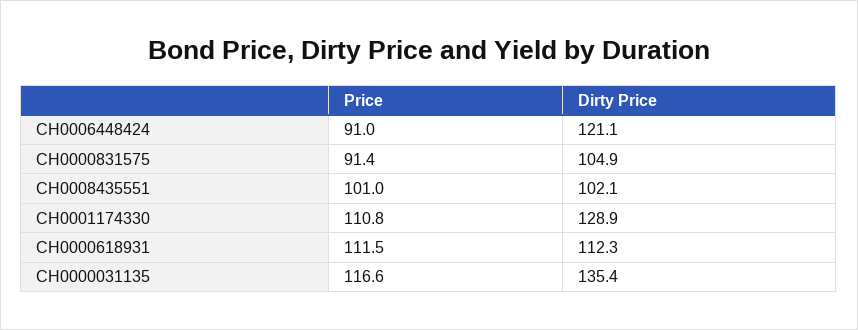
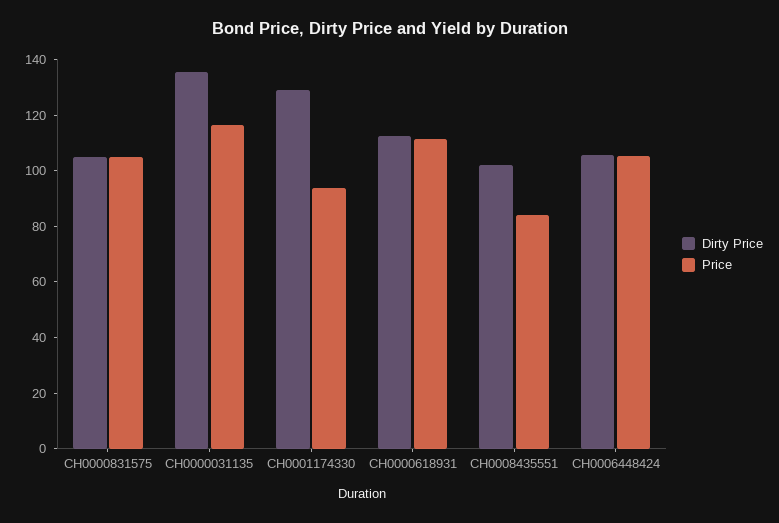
  {
    "Price": {
-     "CH0006448424": 91,
+     "CH0006448424": 105,
-     "CH0000831575": 91.4,
+     "CH0000831575": 105,
-     "CH0008435551": 101,
+     "CH0008435551": 85,
-     "CH0001174330": 110.8,
+     "CH0001174330": 95,
      "CH0000618931": 111.5,
      "CH0000031135": 116.6
    },
    "Dirty Price": {
-     "CH0006448424": 121.1,
+     "CH0006448424": 105,
      "CH0000831575": 104.9,
      "CH0008435551": 102.1,
      "CH0001174330": 128.9,
      "CH0000618931": 112.3,
      "CH0000031135": 135.4
    }
  }

